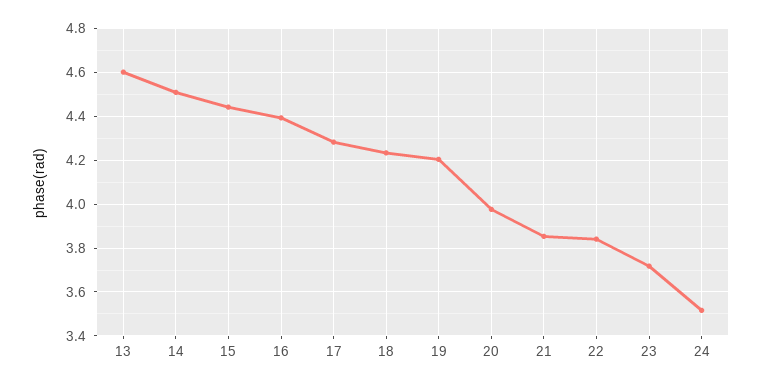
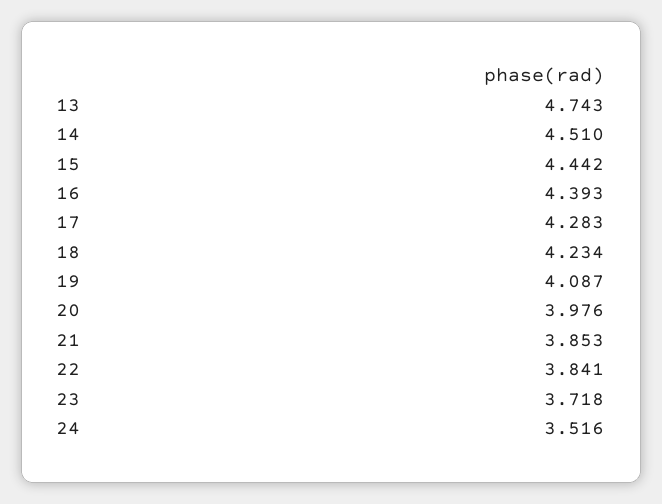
  {
-   "13": 4.6,
+   "13": 4.743,
    "14": 4.51,
    "15": 4.442,
    "16": 4.393,
    "17": 4.283,
    "18": 4.234,
-   "19": 4.2,
+   "19": 4.087,
    "20": 3.976,
    "21": 3.853,
    "22": 3.841,
    "23": 3.718,
    "24": 3.516
  }

